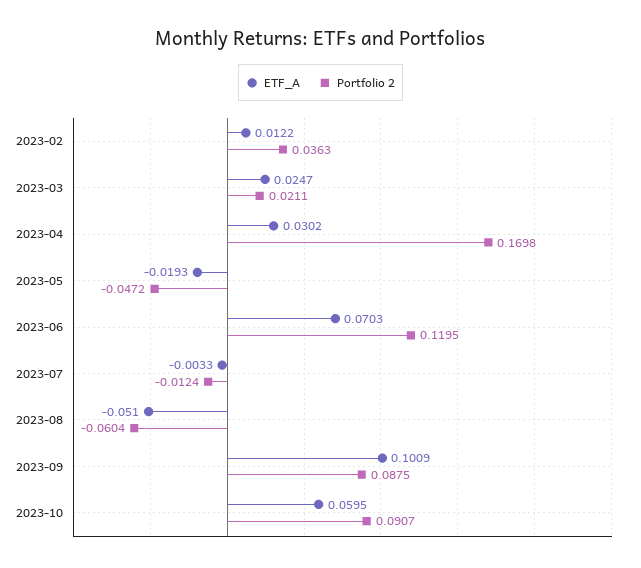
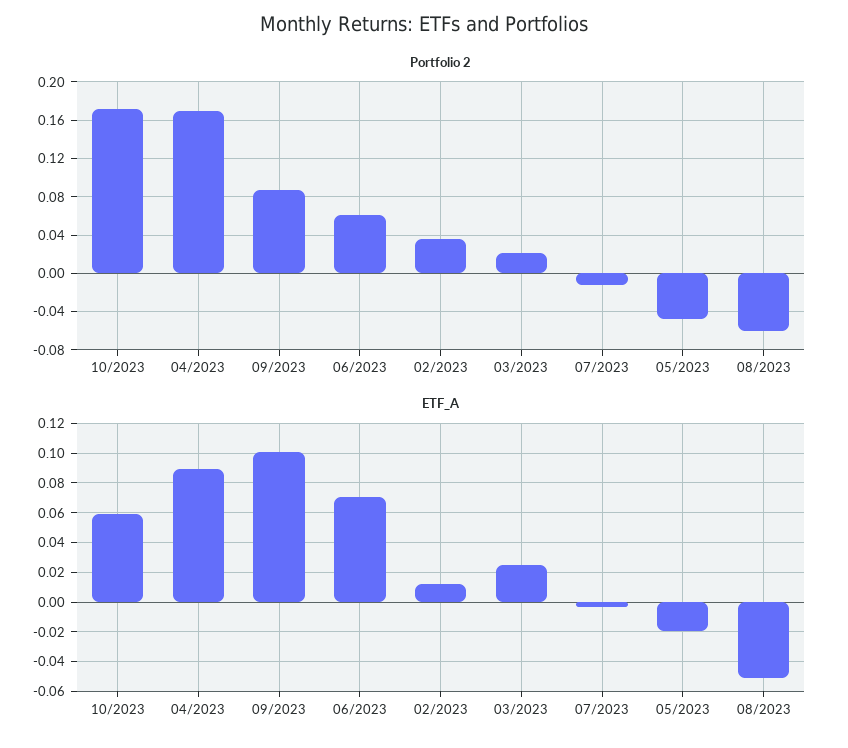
  {
    "ETF_A": {
      "2023-02": 0.0122,
      "2023-03": 0.0247,
-     "2023-04": 0.0302,
+     "2023-04": 0.09,
      "2023-05": -0.0193,
      "2023-06": 0.0703,
      "2023-07": -0.0033,
      "2023-08": -0.051,
      "2023-09": 0.1009,
      "2023-10": 0.0595
    },
    "Portfolio 2": {
      "2023-02": 0.0363,
      "2023-03": 0.0211,
      "2023-04": 0.1698,
      "2023-05": -0.0472,
-     "2023-06": 0.1195,
+     "2023-06": 0.06,
      "2023-07": -0.0124,
      "2023-08": -0.0604,
      "2023-09": 0.0875,
-     "2023-10": 0.0907
+     "2023-10": 0.17
    }
  }

